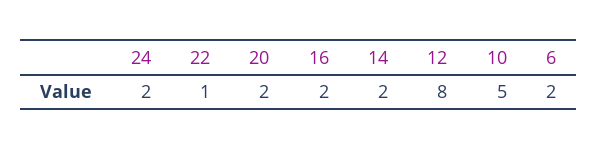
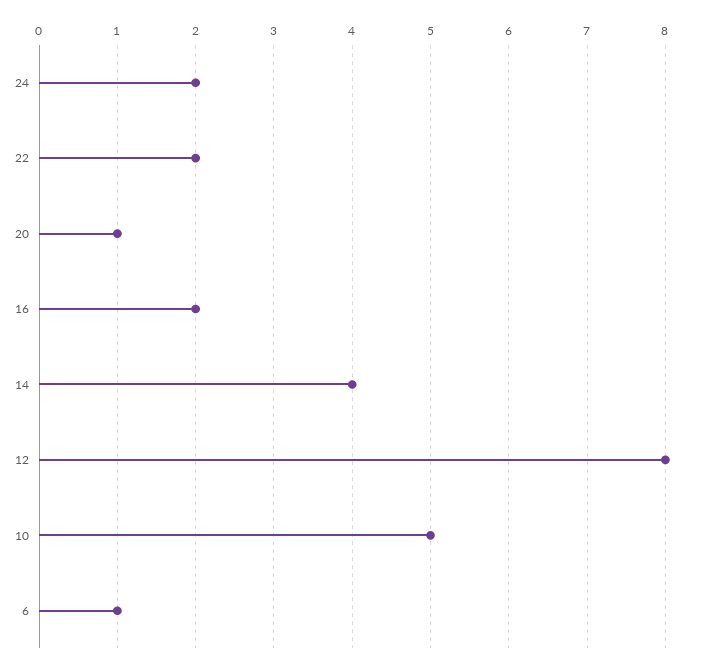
  {
    "24": 2,
-   "22": 1,
+   "22": 2,
-   "20": 2,
+   "20": 1,
    "16": 2,
-   "14": 2,
+   "14": 4,
    "12": 8,
    "10": 5,
-   "6": 2
+   "6": 1
  }

